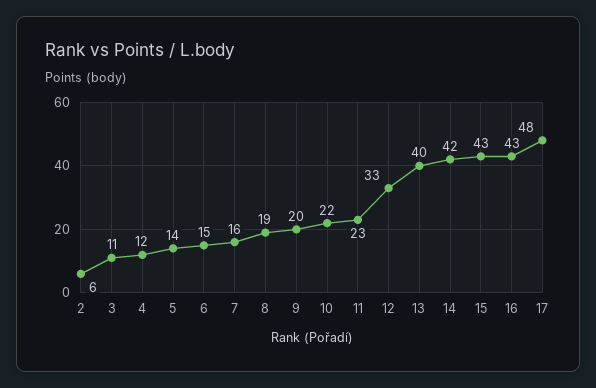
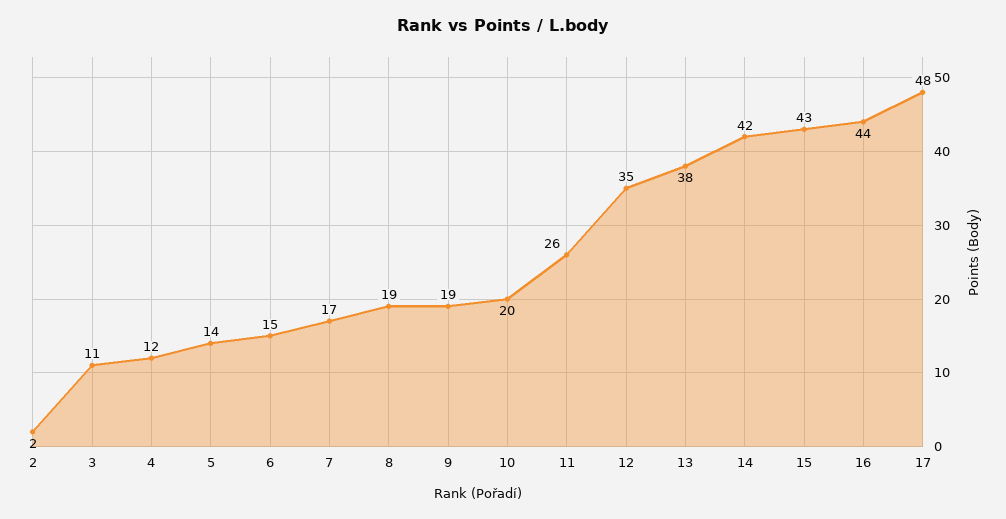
  {
-   "2": 6,
+   "2": 2,
    "3": 11,
    "4": 12,
    "5": 14,
    "6": 15,
-   "7": 16,
+   "7": 17,
    "8": 19,
-   "9": 20,
+   "9": 19,
-   "10": 22,
+   "10": 20,
-   "11": 23,
+   "11": 26,
-   "12": 33,
+   "12": 35,
-   "13": 40,
+   "13": 38,
    "14": 42,
    "15": 43,
-   "16": 43,
+   "16": 44,
    "17": 48
  }

